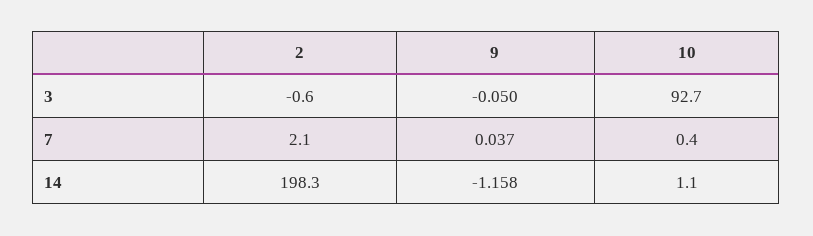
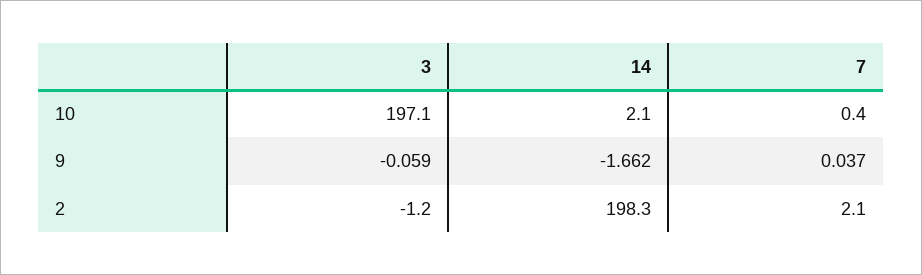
  {
    "2": {
-     "3": -0.6,
+     "3": -1.2,
      "7": 2.1,
      "14": 198.3
    },
    "9": {
-     "3": -0.05,
+     "3": -0.059,
      "7": 0.037,
-     "14": -1.158
+     "14": -1.662
    },
    "10": {
-     "3": 92.7,
+     "3": 197.1,
      "7": 0.4,
-     "14": 1.1
+     "14": 2.1
    }
  }

